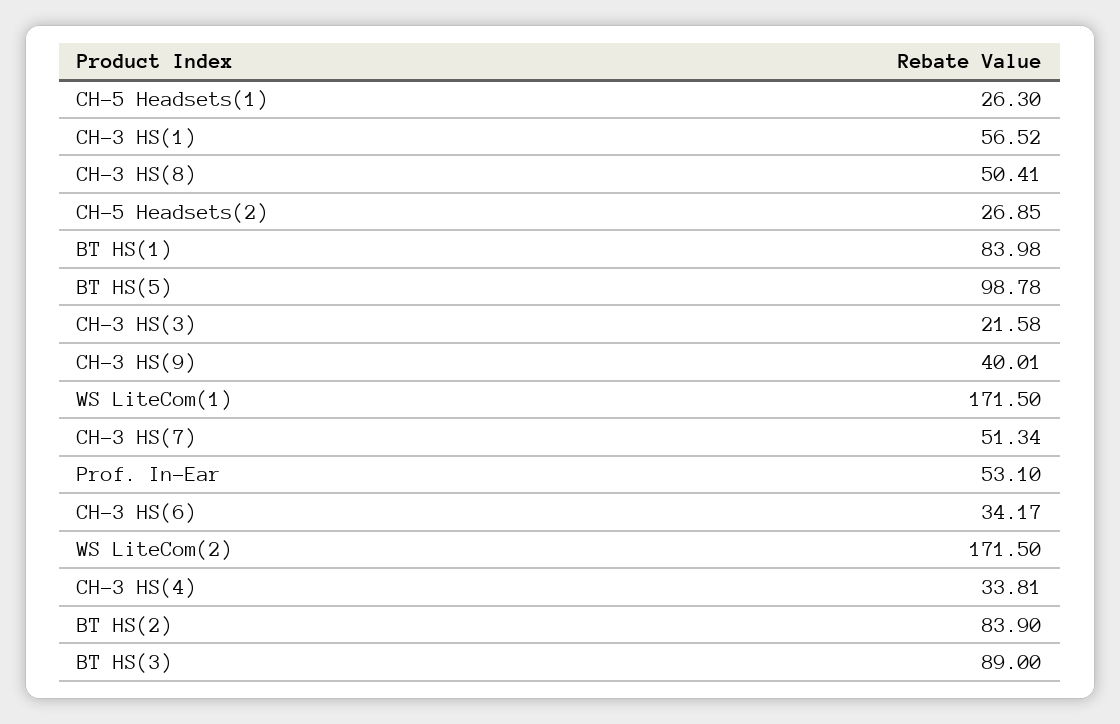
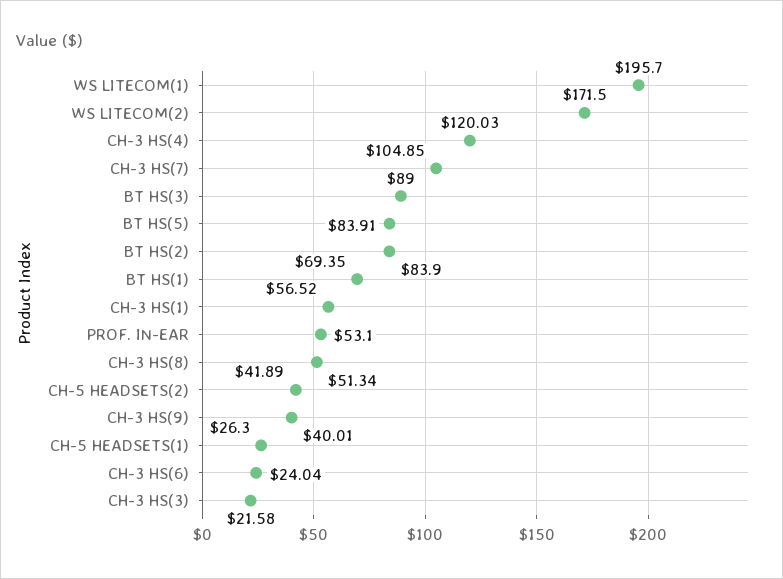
  {
    "CH-5 Headsets(1)": 26.3,
    "CH-3 HS(1)": 56.52,
-   "CH-3 HS(8)": 50.41,
+   "CH-3 HS(8)": 51.34,
-   "CH-5 Headsets(2)": 26.85,
+   "CH-5 Headsets(2)": 41.89,
-   "BT HS(1)": 83.98,
+   "BT HS(1)": 69.35,
-   "BT HS(5)": 98.78,
+   "BT HS(5)": 83.91,
    "CH-3 HS(3)": 21.58,
    "CH-3 HS(9)": 40.01,
-   "WS LiteCom(1)": 171.5,
+   "WS LiteCom(1)": 195.7,
-   "CH-3 HS(7)": 51.34,
+   "CH-3 HS(7)": 104.85,
    "Prof. In-Ear": 53.1,
-   "CH-3 HS(6)": 34.17,
+   "CH-3 HS(6)": 24.04,
    "WS LiteCom(2)": 171.5,
-   "CH-3 HS(4)": 33.81,
+   "CH-3 HS(4)": 120.03,
    "BT HS(2)": 83.9,
    "BT HS(3)": 89
  }

